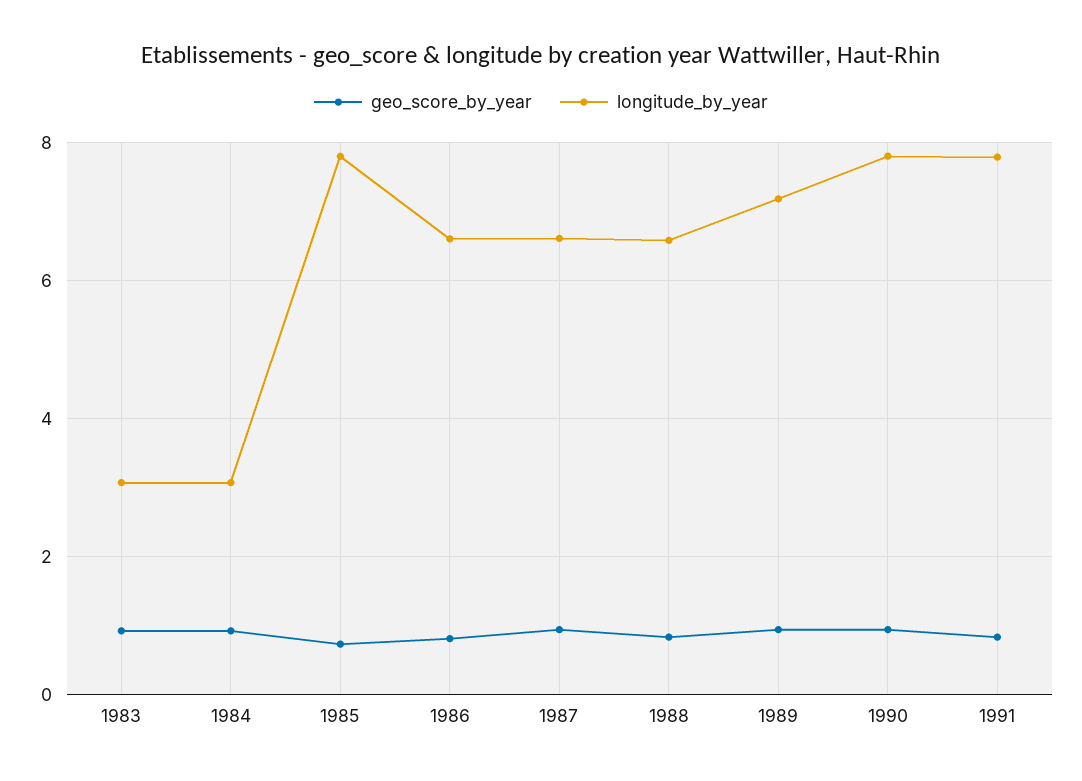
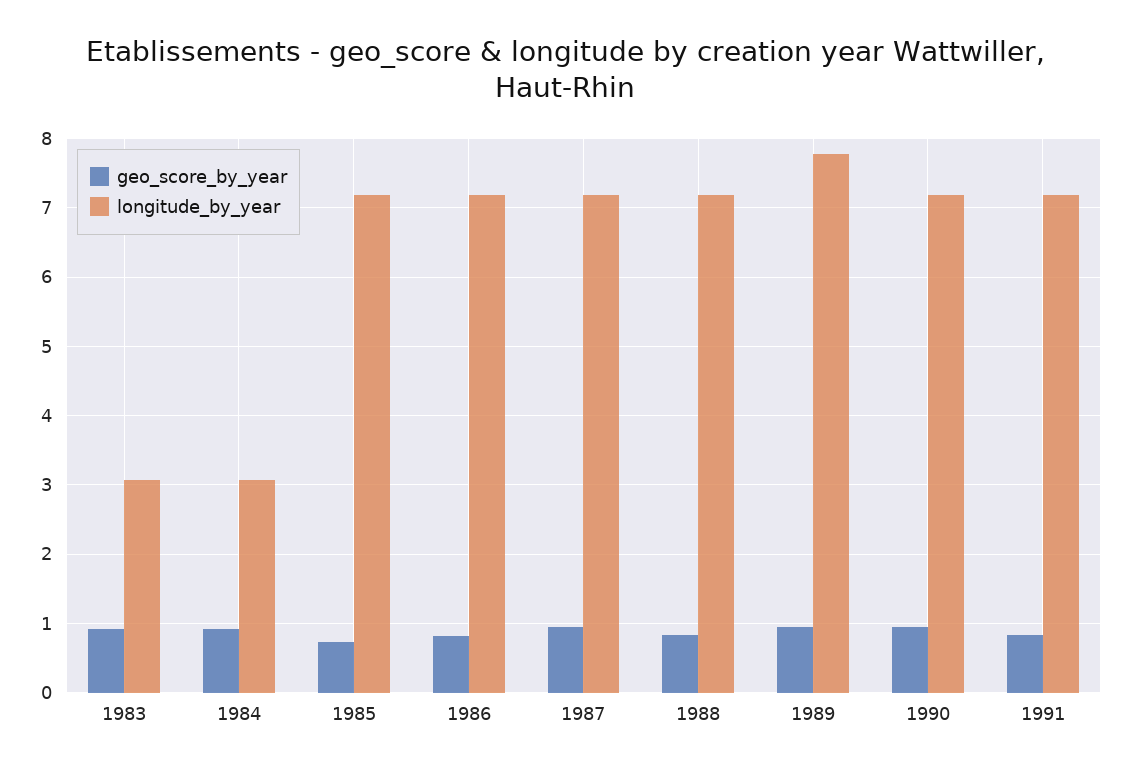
  {
    "geo_score_by_year": {
      "1983": 0.9,
      "1984": 0.9,
      "1985": 0.7,
      "1986": 0.8,
      "1987": 0.9,
      "1988": 0.8,
      "1989": 0.9,
      "1990": 0.9,
      "1991": 0.8
    },
    "longitude_by_year": {
      "1983": 3.1,
      "1984": 3.1,
-     "1985": 7.8,
+     "1985": 7.2,
-     "1986": 6.6,
+     "1986": 7.2,
-     "1987": 6.6,
+     "1987": 7.2,
-     "1988": 6.6,
+     "1988": 7.2,
-     "1989": 7.2,
+     "1989": 7.8,
-     "1990": 7.8,
+     "1990": 7.2,
-     "1991": 7.8
+     "1991": 7.2
    }
  }

